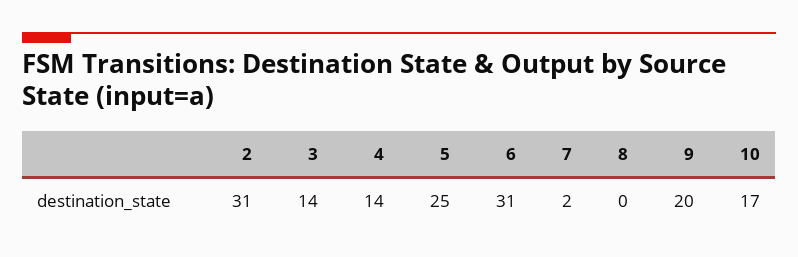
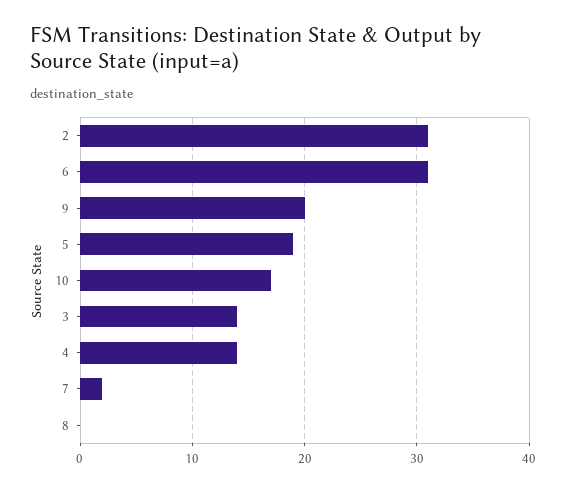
  {
    "2": 31,
    "3": 14,
    "4": 14,
-   "5": 25,
+   "5": 19,
    "6": 31,
    "7": 2,
    "8": 0,
    "9": 20,
    "10": 17
  }

